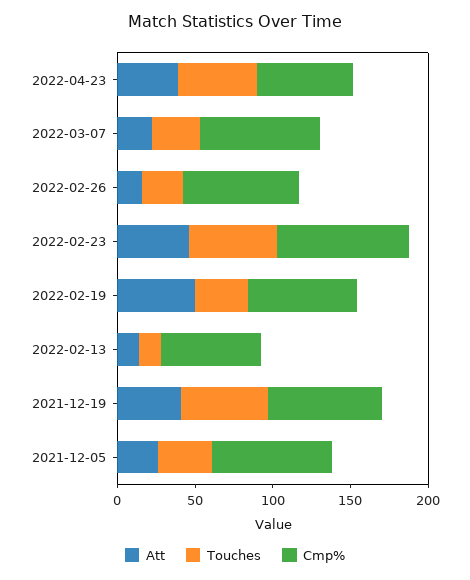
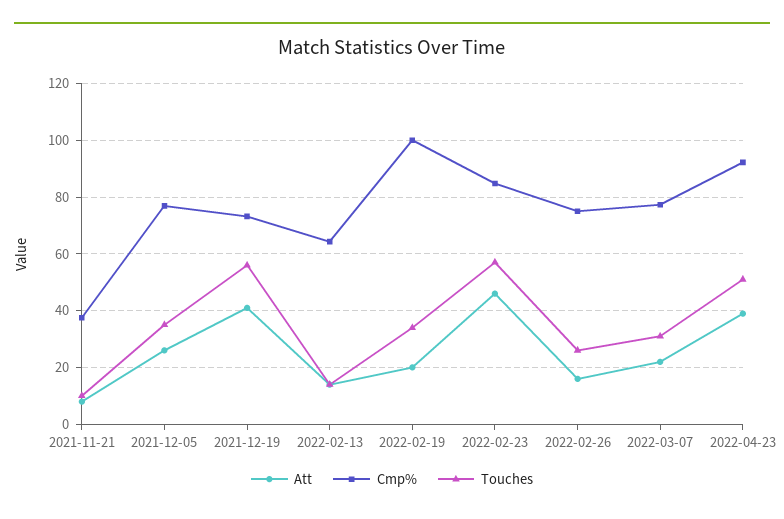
  {
    "Att": {
      "2022-04-23": 40,
      "2022-03-07": 22.5,
      "2022-02-26": 15,
      "2022-02-23": 45,
-     "2022-02-19": 50,
+     "2022-02-19": 20,
      "2022-02-13": 15,
      "2021-12-19": 40,
-     "2021-12-05": 25
+     "2021-12-05": 25,
+     "2021-11-21": 7.5
    },
    "Touches": {
      "2022-04-23": 50,
      "2022-03-07": 30,
      "2022-02-26": 25,
      "2022-02-23": 57.5,
      "2022-02-19": 35,
      "2022-02-13": 15,
      "2021-12-19": 55,
-     "2021-12-05": 35
+     "2021-12-05": 35,
+     "2021-11-21": 10
    },
    "Cmp%": {
-     "2022-04-23": 60,
+     "2022-04-23": 92.5,
      "2022-03-07": 77.5,
      "2022-02-26": 75,
      "2022-02-23": 85,
-     "2022-02-19": 70,
+     "2022-02-19": 100,
      "2022-02-13": 65,
      "2021-12-19": 72.5,
-     "2021-12-05": 77.5
+     "2021-12-05": 77.5,
+     "2021-11-21": 37.5
    }
  }

